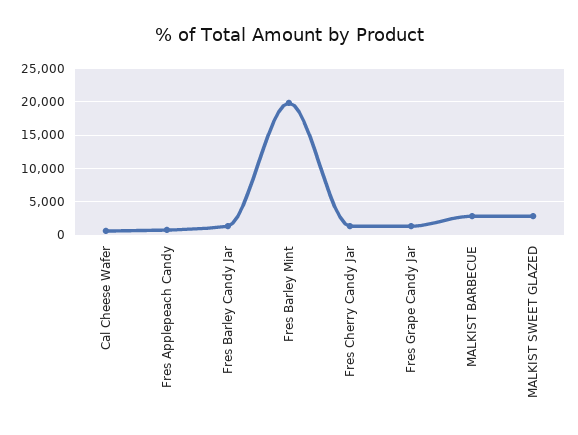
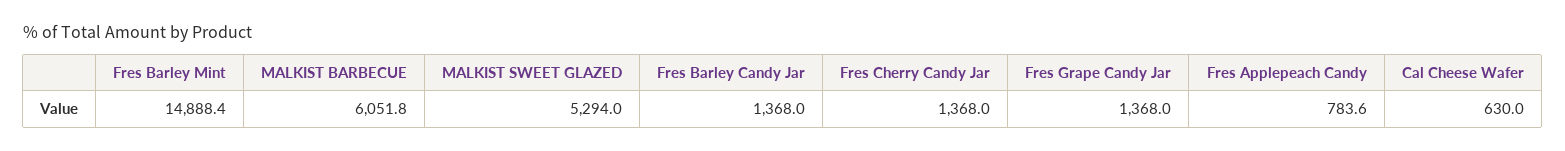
  {
    "Cal Cheese Wafer": 630,
    "Fres Applepeach Candy": 783.6,
    "Fres Barley Candy Jar": 1368,
-   "Fres Barley Mint": 20000,
+   "Fres Barley Mint": 14888.4,
    "Fres Cherry Candy Jar": 1368,
    "Fres Grape Candy Jar": 1368,
-   "MALKIST BARBECUE": 3000,
+   "MALKIST BARBECUE": 6051.8,
-   "MALKIST SWEET GLAZED": 3000
+   "MALKIST SWEET GLAZED": 5294
  }

